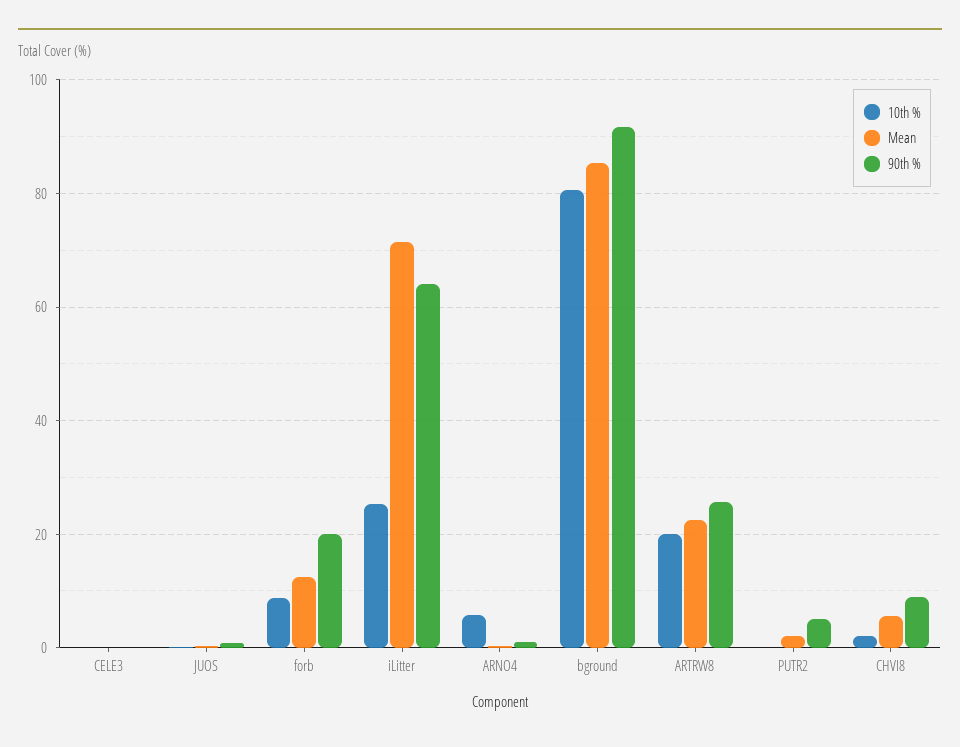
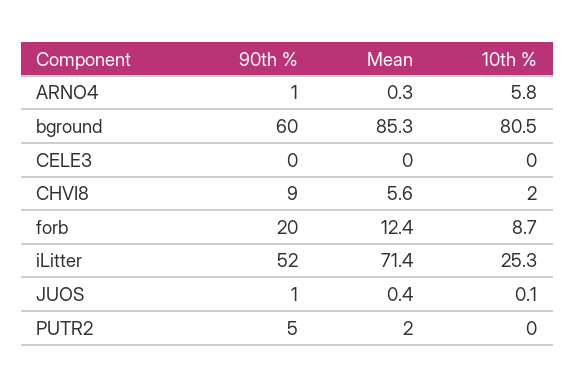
  {
    "10th %": {
      "CELE3": 0,
      "JUOS": 0.1,
      "forb": 8.7,
      "iLitter": 25.3,
      "ARNO4": 5.8,
      "bground": 80.5,
-     "ARTRW8": 20,
      "PUTR2": 0,
      "CHVI8": 2
    },
    "Mean": {
      "CELE3": 0,
      "JUOS": 0.4,
      "forb": 12.4,
      "iLitter": 71.4,
      "ARNO4": 0.3,
      "bground": 85.3,
-     "ARTRW8": 22,
      "PUTR2": 2,
      "CHVI8": 5.6
    },
    "90th %": {
      "CELE3": 0,
      "JUOS": 1,
      "forb": 20,
-     "iLitter": 64,
+     "iLitter": 52,
      "ARNO4": 1,
-     "bground": 92,
+     "bground": 60,
-     "ARTRW8": 26,
      "PUTR2": 5,
      "CHVI8": 9
    }
  }

